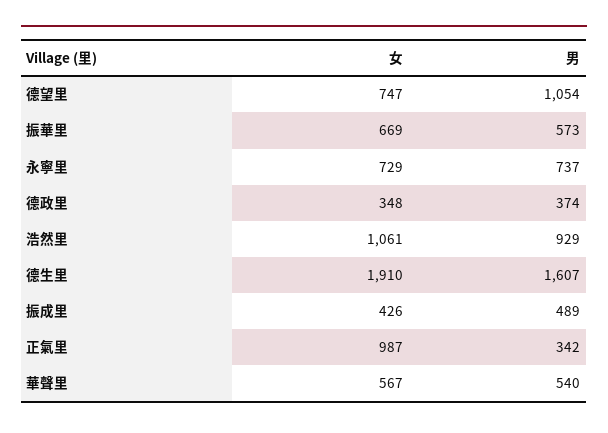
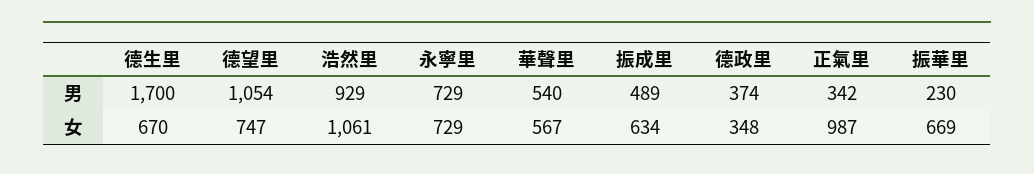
  {
    "女": {
      "德望里": 747,
      "振華里": 669,
      "永寧里": 729,
      "德政里": 348,
      "浩然里": 1061,
-     "德生里": 1910,
+     "德生里": 670,
-     "振成里": 426,
+     "振成里": 634,
      "正氣里": 987,
      "華聲里": 567
    },
    "男": {
      "德望里": 1054,
-     "振華里": 573,
+     "振華里": 230,
-     "永寧里": 737,
+     "永寧里": 729,
      "德政里": 374,
      "浩然里": 929,
-     "德生里": 1607,
+     "德生里": 1700,
      "振成里": 489,
      "正氣里": 342,
      "華聲里": 540
    }
  }

